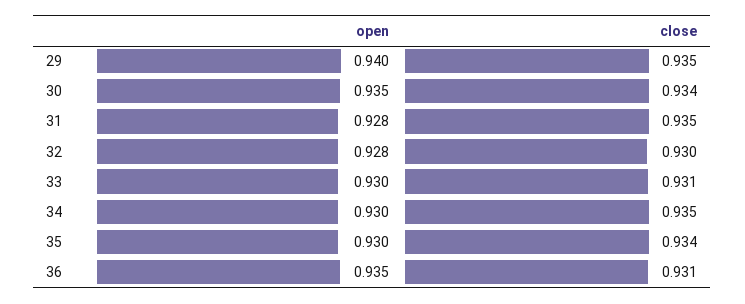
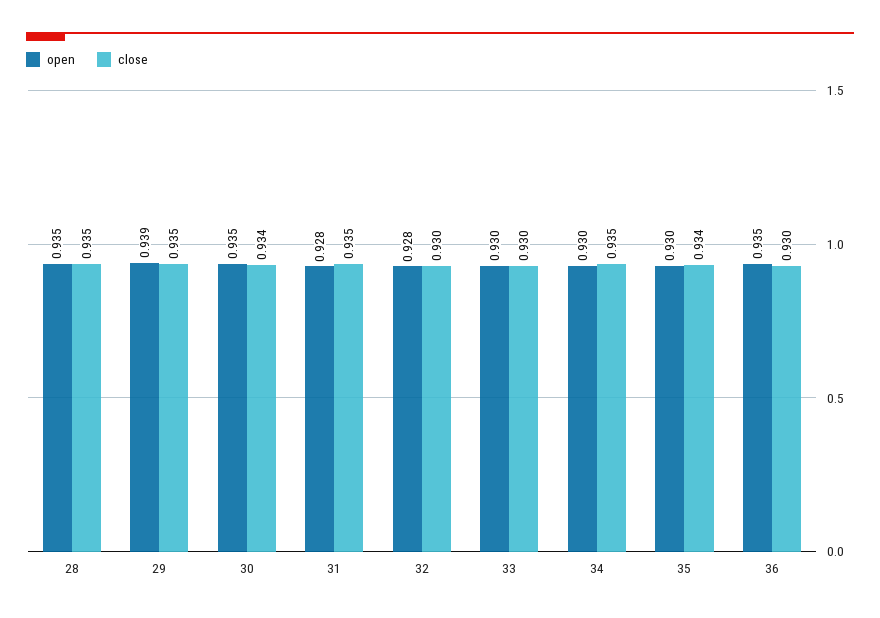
  {
    "open": {
-     "29": 0.94,
+     "29": 0.939,
      "30": 0.935,
      "31": 0.928,
      "32": 0.928,
      "33": 0.93,
      "34": 0.93,
      "35": 0.93,
-     "36": 0.935
+     "36": 0.935,
+     "28": 0.935
    },
    "close": {
      "29": 0.935,
      "30": 0.934,
      "31": 0.935,
      "32": 0.93,
-     "33": 0.931,
+     "33": 0.93,
      "34": 0.935,
      "35": 0.934,
-     "36": 0.931
+     "36": 0.93,
+     "28": 0.935
    }
  }

